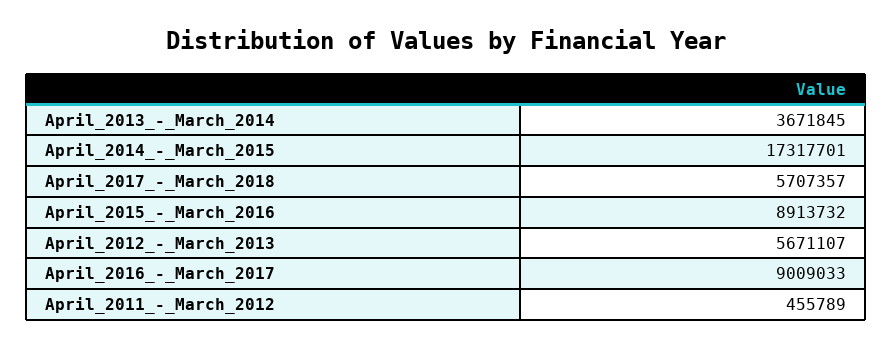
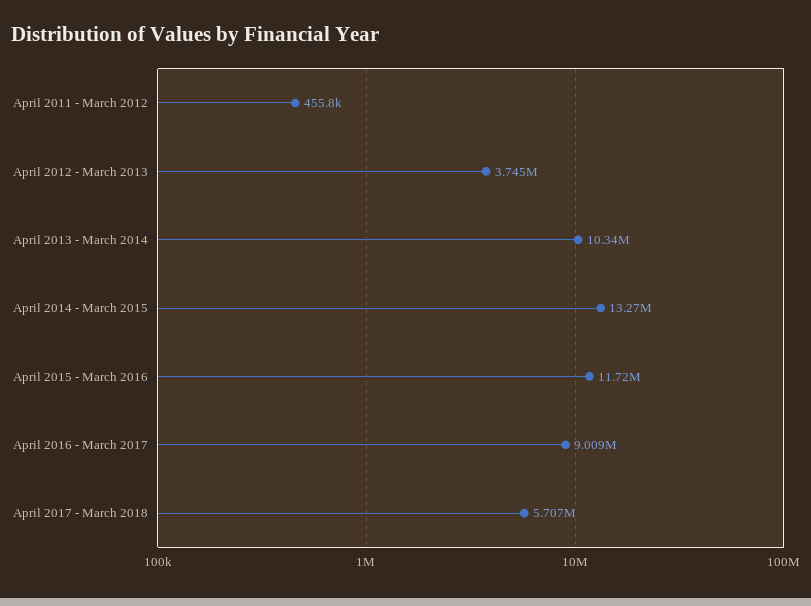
  {
-   "April_2013_-_March_2014": 3671845,
+   "April_2013_-_March_2014": 10340000,
-   "April_2014_-_March_2015": 17317701,
+   "April_2014_-_March_2015": 13270000,
    "April_2017_-_March_2018": 5707357,
-   "April_2015_-_March_2016": 8913732,
+   "April_2015_-_March_2016": 11720000,
-   "April_2012_-_March_2013": 5671107,
+   "April_2012_-_March_2013": 3745000,
    "April_2016_-_March_2017": 9009033,
    "April_2011_-_March_2012": 455789
  }

